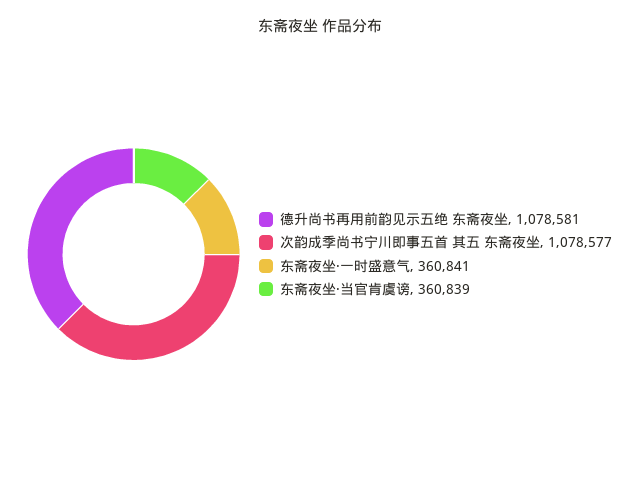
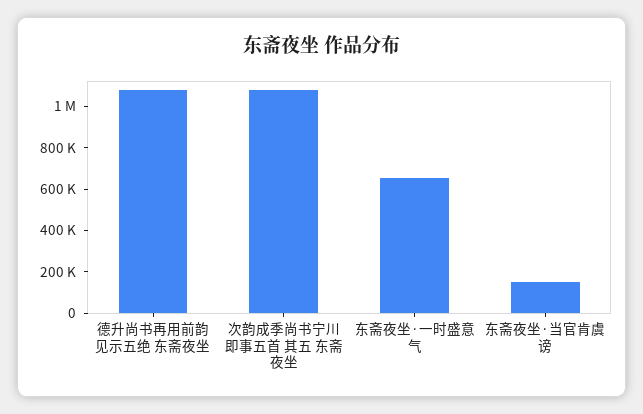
  {
    "德升尚书再用前韵见示五绝 东斋夜坐": 1078581,
    "次韵成季尚书宁川即事五首 其五 东斋夜坐": 1078577,
-   "东斋夜坐·一时盛意气": 360841,
+   "东斋夜坐·一时盛意气": 650000,
-   "东斋夜坐·当官肯虞谤": 360839
+   "东斋夜坐·当官肯虞谤": 150000
  }

